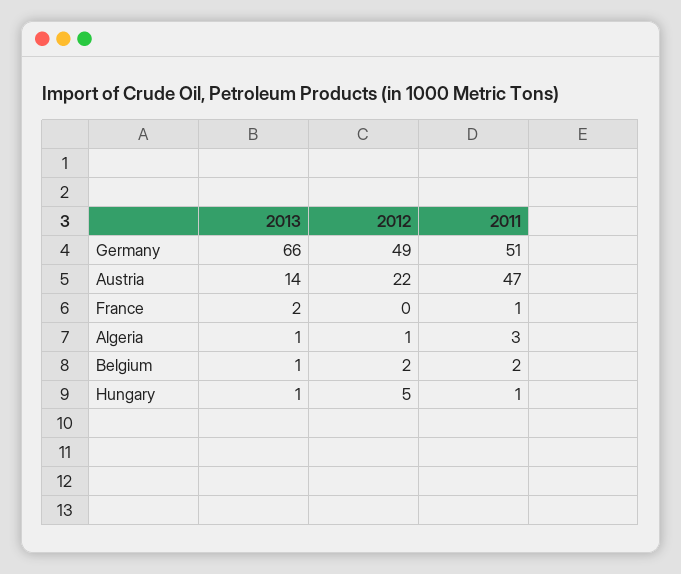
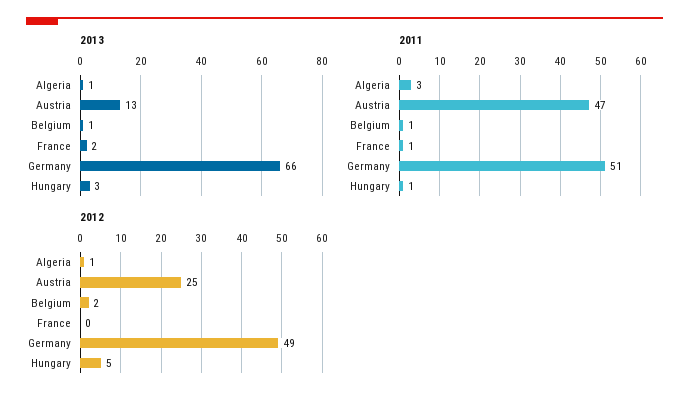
  {
    "2013": {
      "Germany": 66,
-     "Austria": 14,
+     "Austria": 13,
      "France": 2,
      "Algeria": 1,
      "Belgium": 1,
-     "Hungary": 1
+     "Hungary": 3
    },
    "2012": {
      "Germany": 49,
-     "Austria": 22,
+     "Austria": 25,
      "France": 0,
      "Algeria": 1,
      "Belgium": 2,
      "Hungary": 5
    },
    "2011": {
      "Germany": 51,
      "Austria": 47,
      "France": 1,
      "Algeria": 3,
-     "Belgium": 2,
+     "Belgium": 1,
      "Hungary": 1
    }
  }

